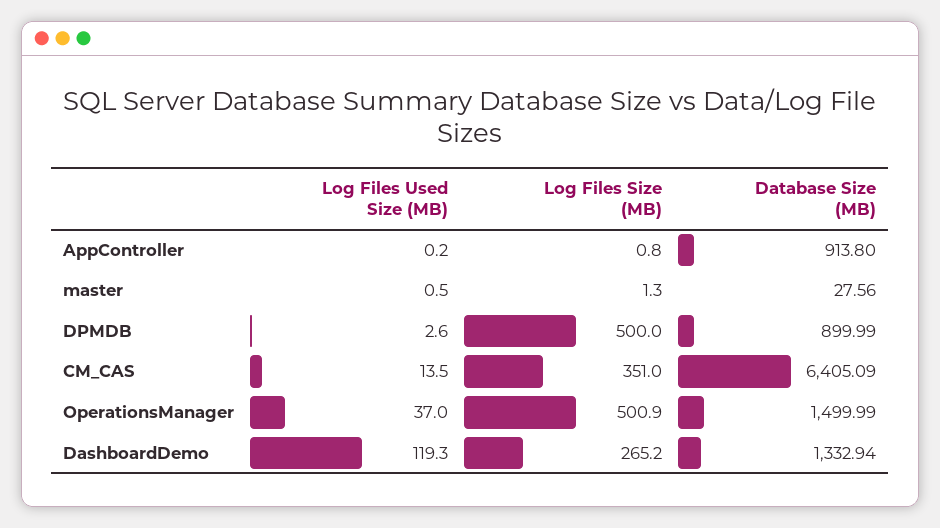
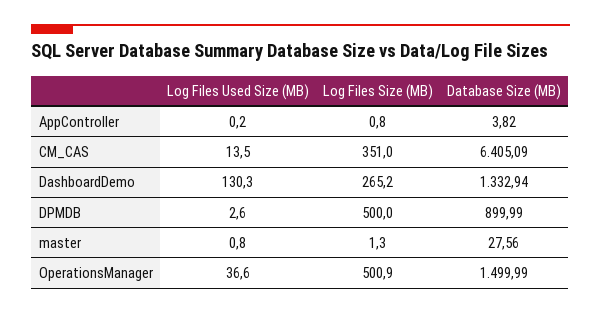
  {
    "Log Files Used Size (MB)": {
      "AppController": 0.2,
-     "master": 0.5,
+     "master": 0.8,
      "DPMDB": 2.6,
      "CM_CAS": 13.5,
-     "OperationsManager": 37,
+     "OperationsManager": 36.6,
-     "DashboardDemo": 119.3
+     "DashboardDemo": 130.3
    },
    "Log Files Size (MB)": {
      "AppController": 0.8,
      "master": 1.3,
      "DPMDB": 500,
      "CM_CAS": 351,
      "OperationsManager": 500.9,
      "DashboardDemo": 265.2
    },
    "Database Size (MB)": {
-     "AppController": 913.8,
+     "AppController": 3.82,
      "master": 27.56,
      "DPMDB": 899.99,
      "CM_CAS": 6405.09,
      "OperationsManager": 1499.99,
      "DashboardDemo": 1332.94
    }
  }

